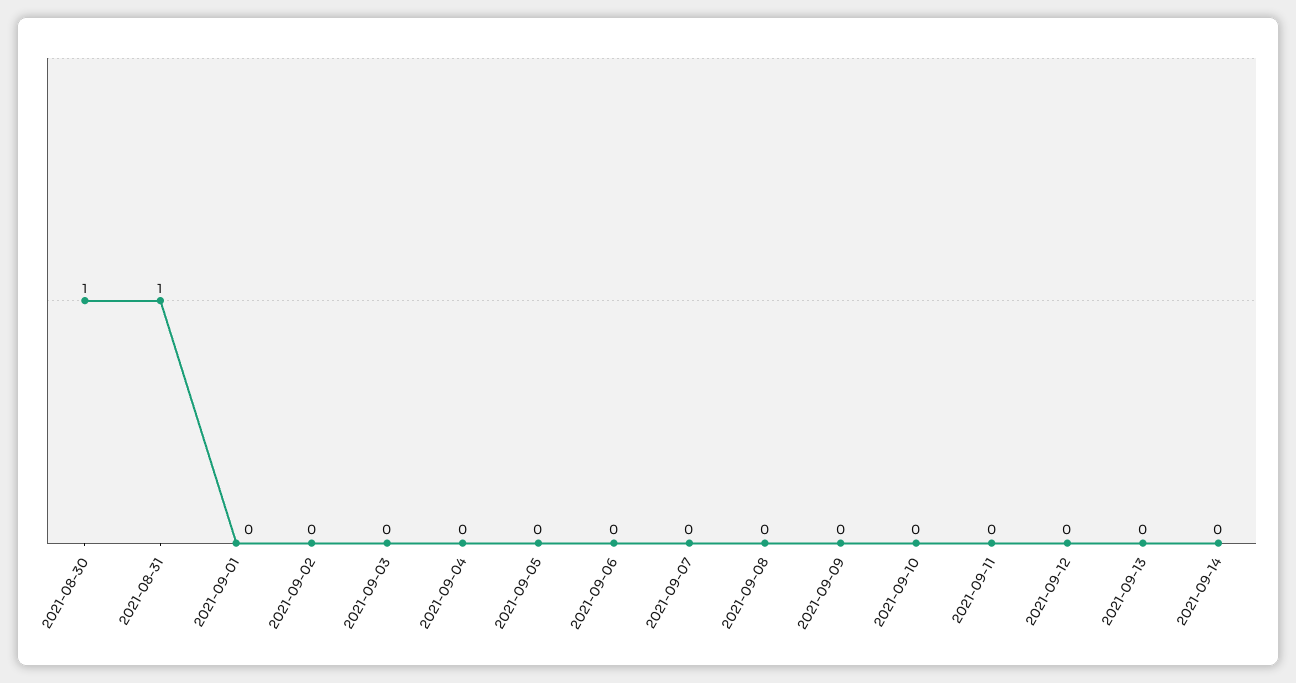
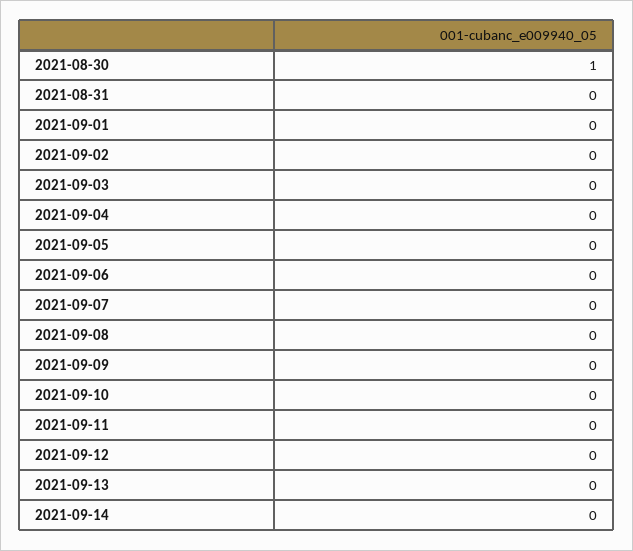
  {
    "2021-08-30": 1,
-   "2021-08-31": 1,
+   "2021-08-31": 0,
    "2021-09-01": 0,
    "2021-09-02": 0,
    "2021-09-03": 0,
    "2021-09-04": 0,
    "2021-09-05": 0,
    "2021-09-06": 0,
    "2021-09-07": 0,
    "2021-09-08": 0,
    "2021-09-09": 0,
    "2021-09-10": 0,
    "2021-09-11": 0,
    "2021-09-12": 0,
    "2021-09-13": 0,
    "2021-09-14": 0
  }

